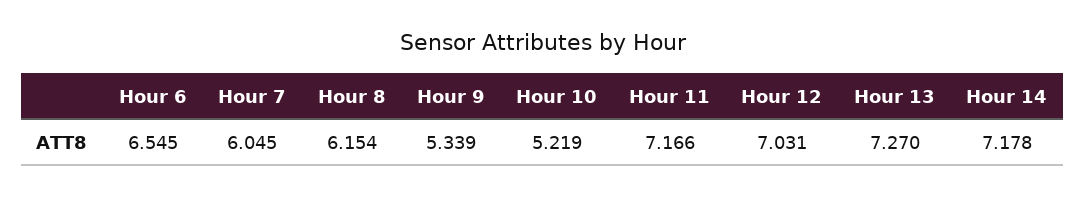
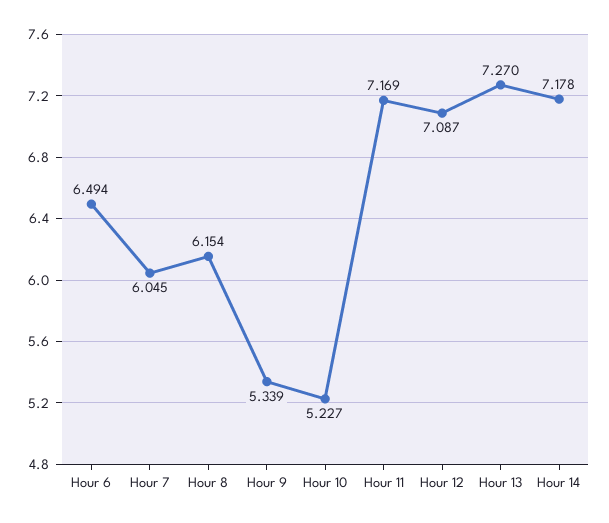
  {
-   "Hour 6": 6.545,
+   "Hour 6": 6.494,
    "Hour 7": 6.045,
    "Hour 8": 6.154,
    "Hour 9": 5.339,
-   "Hour 10": 5.219,
+   "Hour 10": 5.227,
-   "Hour 11": 7.166,
+   "Hour 11": 7.169,
-   "Hour 12": 7.031,
+   "Hour 12": 7.087,
    "Hour 13": 7.27,
    "Hour 14": 7.178
  }

